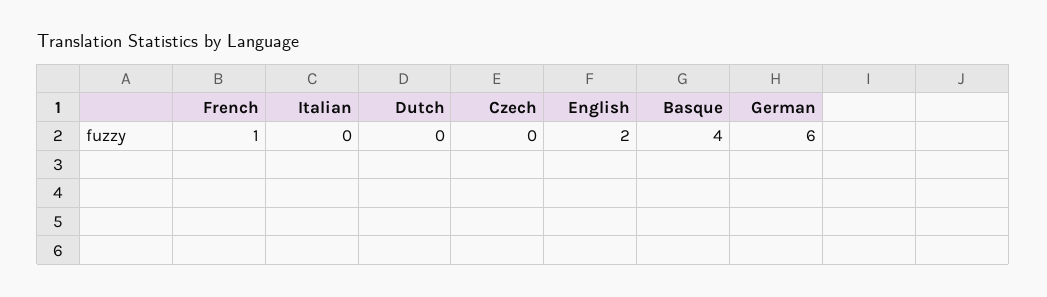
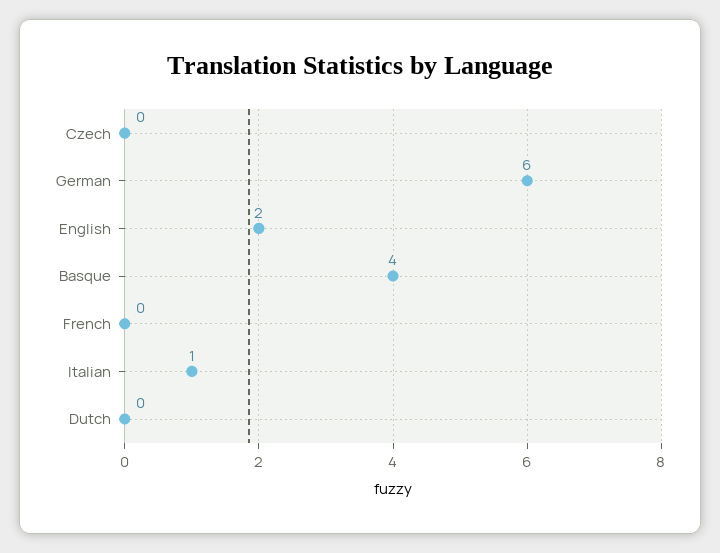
  {
-   "French": 1,
+   "French": 0,
-   "Italian": 0,
+   "Italian": 1,
    "Dutch": 0,
    "Czech": 0,
    "English": 2,
    "Basque": 4,
    "German": 6
  }

